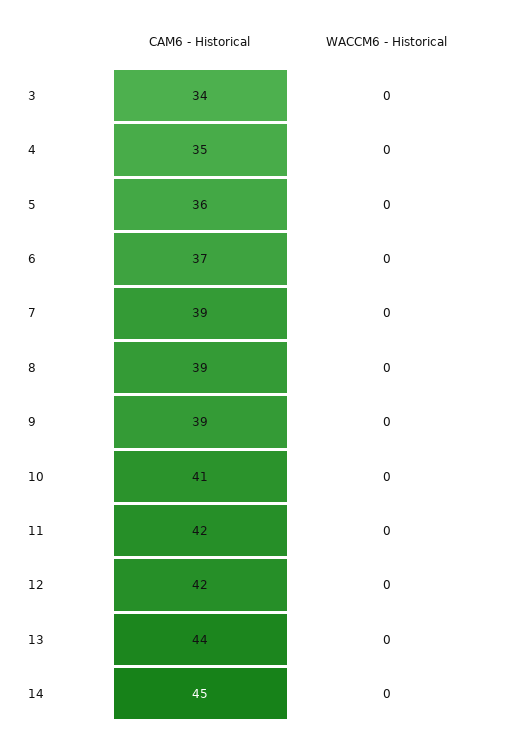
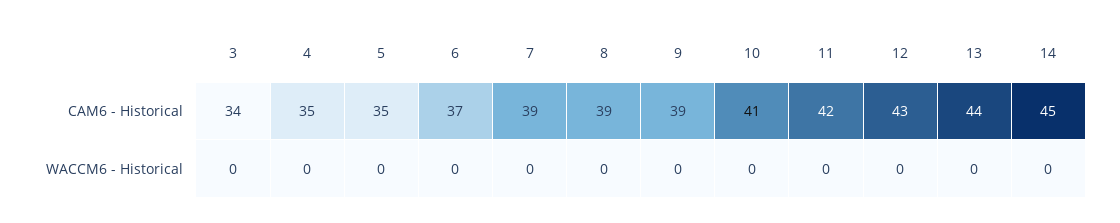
  {
    "CAM6 - Historical": {
      "3": 34,
      "4": 35,
-     "5": 36,
+     "5": 35,
      "6": 37,
      "7": 39,
      "8": 39,
      "9": 39,
      "10": 41,
      "11": 42,
-     "12": 42,
+     "12": 43,
      "13": 44,
      "14": 45
    },
    "WACCM6 - Historical": {
      "3": 0,
      "4": 0,
      "5": 0,
      "6": 0,
      "7": 0,
      "8": 0,
      "9": 0,
      "10": 0,
      "11": 0,
      "12": 0,
      "13": 0,
      "14": 0
    }
  }

